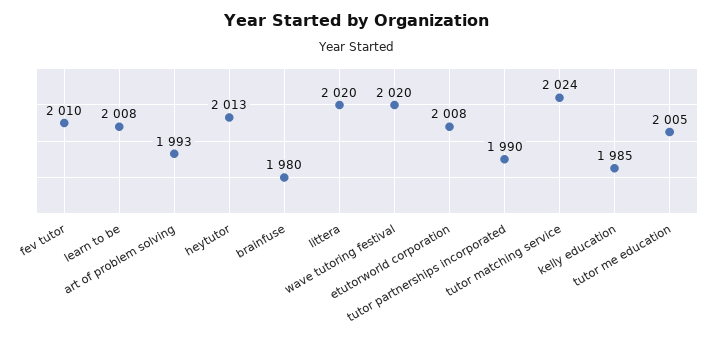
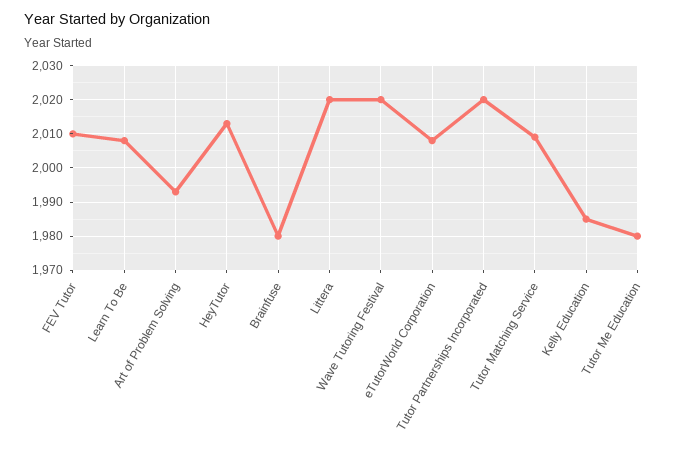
  {
    "fev tutor": 2010,
    "learn to be": 2008,
    "art of problem solving": 1993,
    "heytutor": 2013,
    "brainfuse": 1980,
    "littera": 2020,
    "wave tutoring festival": 2020,
    "etutorworld corporation": 2008,
-   "tutor partnerships incorporated": 1990,
+   "tutor partnerships incorporated": 2020,
-   "tutor matching service": 2024,
+   "tutor matching service": 2010,
    "kelly education": 1985,
-   "tutor me education": 2005
+   "tutor me education": 1980
  }

